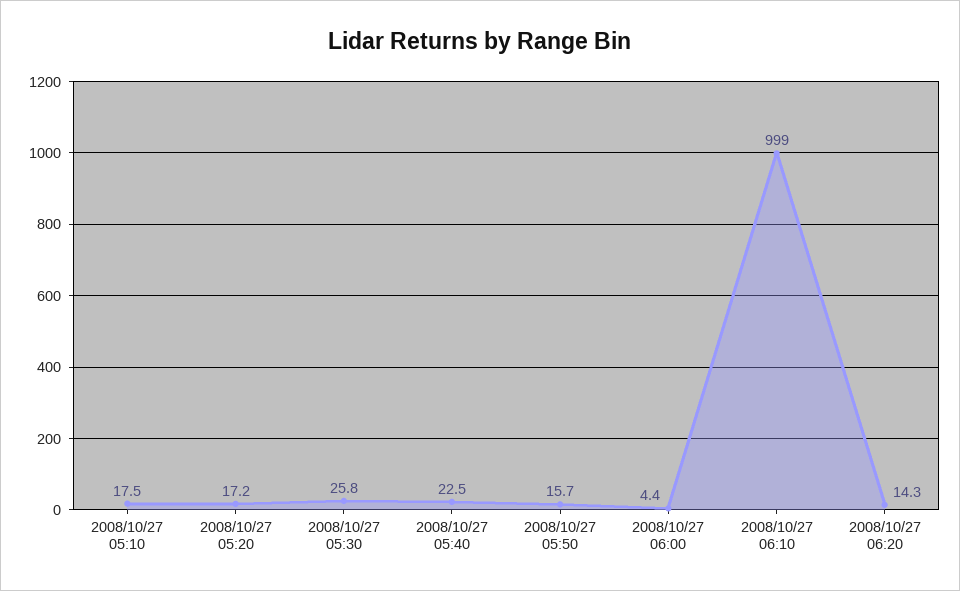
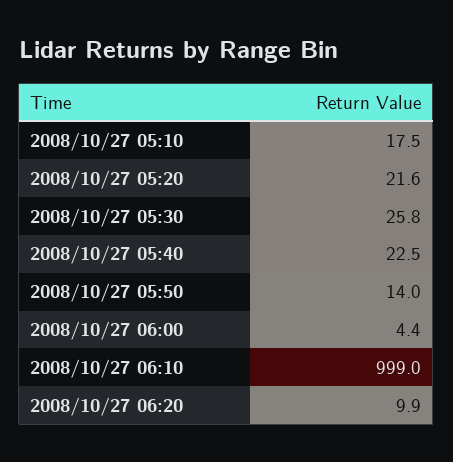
  {
    "2008/10/27 05:10": 17.5,
-   "2008/10/27 05:20": 17.2,
+   "2008/10/27 05:20": 21.6,
    "2008/10/27 05:30": 25.8,
    "2008/10/27 05:40": 22.5,
-   "2008/10/27 05:50": 15.7,
+   "2008/10/27 05:50": 14,
    "2008/10/27 06:00": 4.4,
    "2008/10/27 06:10": 999,
-   "2008/10/27 06:20": 14.3
+   "2008/10/27 06:20": 9.9
  }

